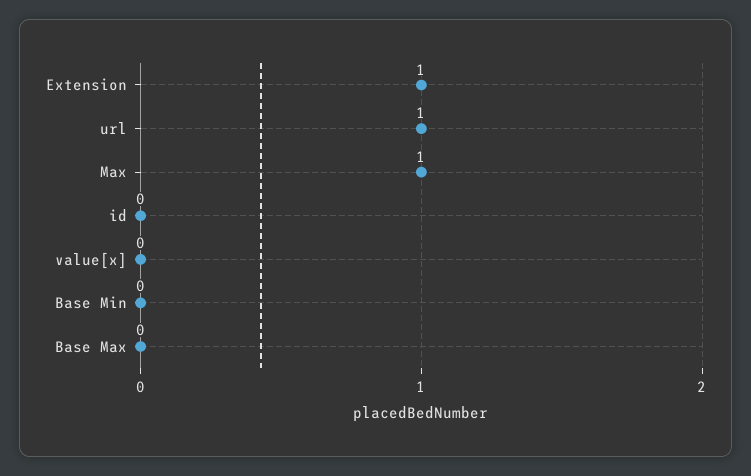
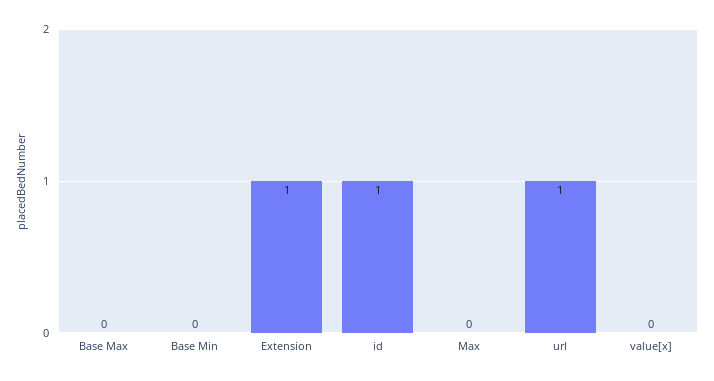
  {
    "Extension": 1,
    "url": 1,
-   "Max": 1,
+   "Max": 0,
-   "id": 0,
+   "id": 1,
    "value[x]": 0,
    "Base Min": 0,
    "Base Max": 0
  }

